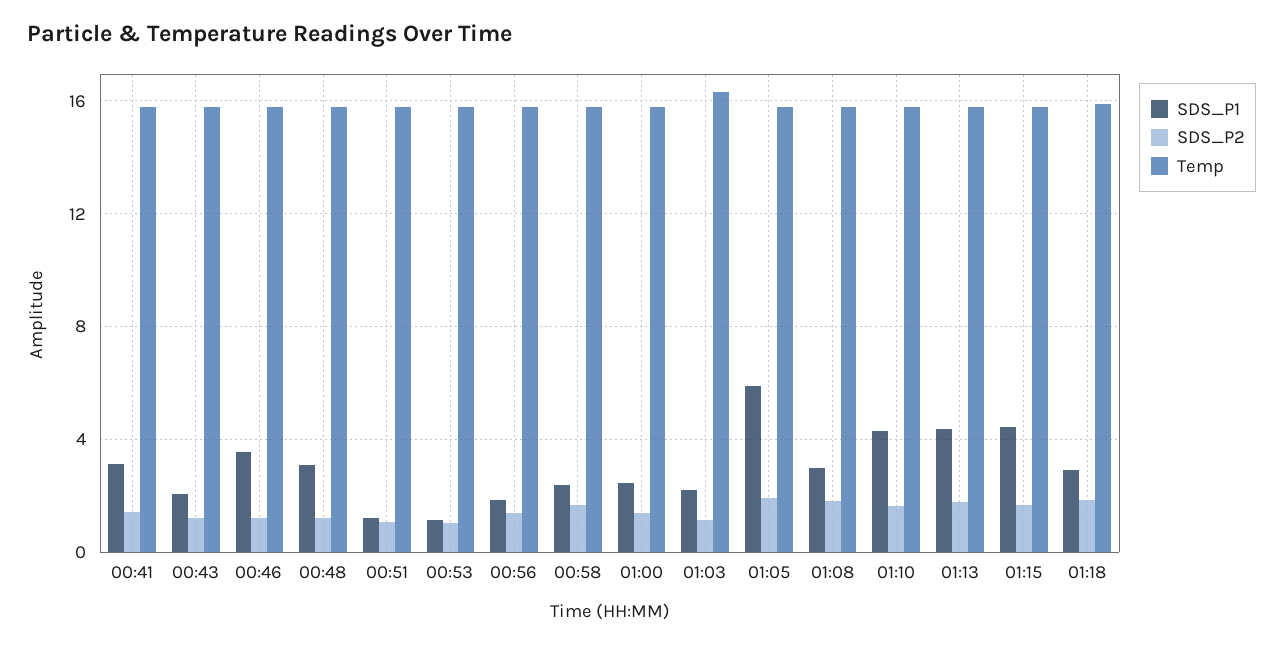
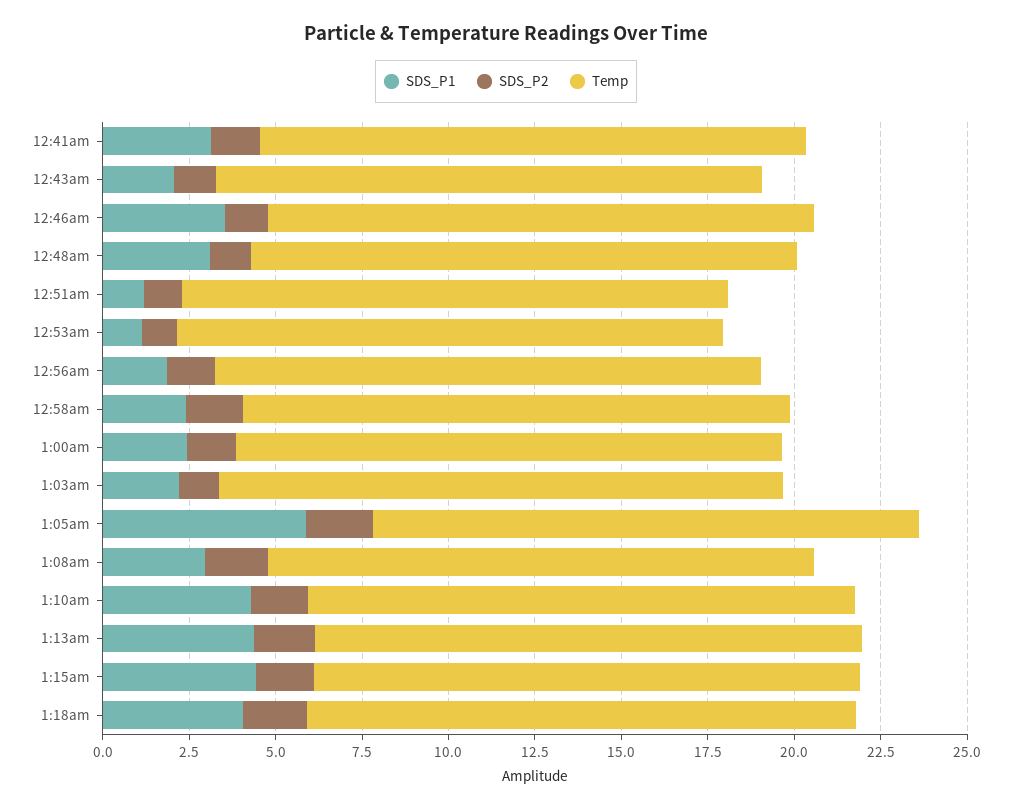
  {
    "SDS_P1": {
      "00:41": 3,
      "00:43": 2,
      "00:46": 3.5,
      "00:48": 3,
      "00:51": 1,
      "00:53": 1,
      "00:56": 2,
      "00:58": 2.5,
      "01:00": 2.5,
      "01:03": 2,
      "01:05": 6,
      "01:08": 3,
      "01:10": 4.5,
      "01:13": 4.5,
      "01:15": 4.5,
-     "01:18": 3
+     "01:18": 4
    },
    "SDS_P2": {
      "00:41": 1.5,
      "00:43": 1,
      "00:46": 1,
      "00:48": 1,
      "00:51": 1,
      "00:53": 1,
      "00:56": 1.5,
      "00:58": 1.5,
      "01:00": 1.5,
      "01:03": 1,
      "01:05": 2,
      "01:08": 2,
      "01:10": 1.5,
      "01:13": 2,
      "01:15": 1.5,
      "01:18": 2
    },
    "Temp": {
      "00:41": 16,
      "00:43": 16,
      "00:46": 16,
      "00:48": 16,
      "00:51": 16,
      "00:53": 16,
      "00:56": 16,
      "00:58": 16,
      "01:00": 16,
      "01:03": 16.5,
      "01:05": 16,
      "01:08": 16,
      "01:10": 16,
      "01:13": 16,
      "01:15": 16,
      "01:18": 16
    }
  }

